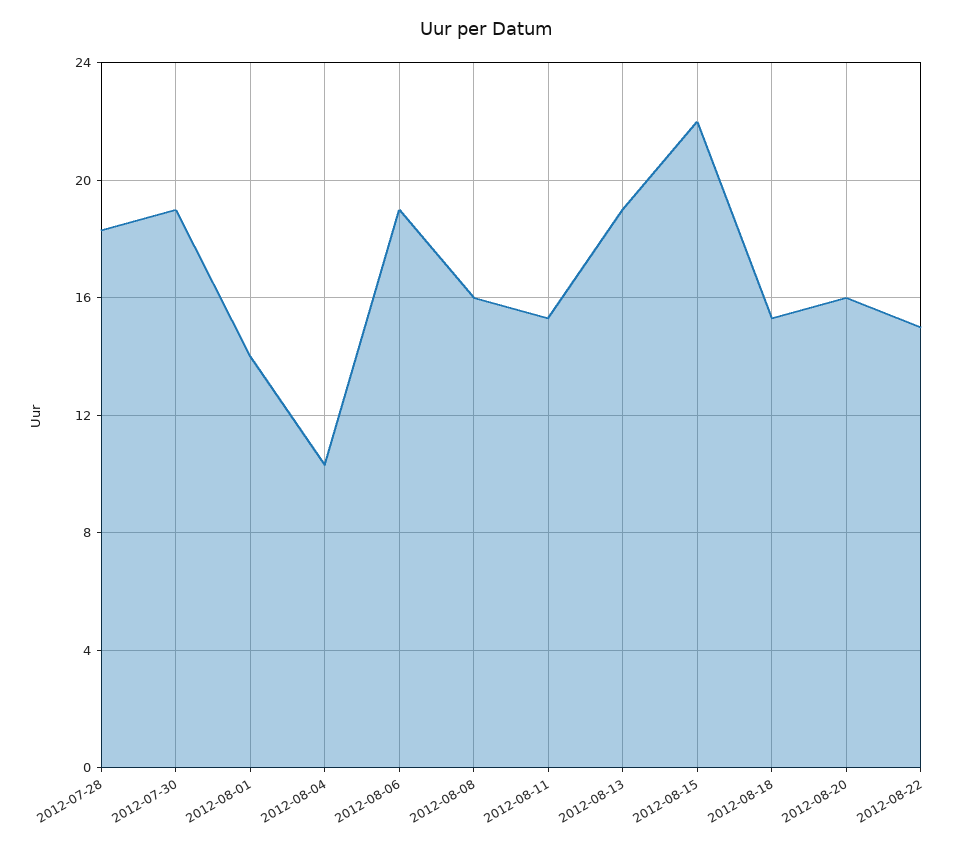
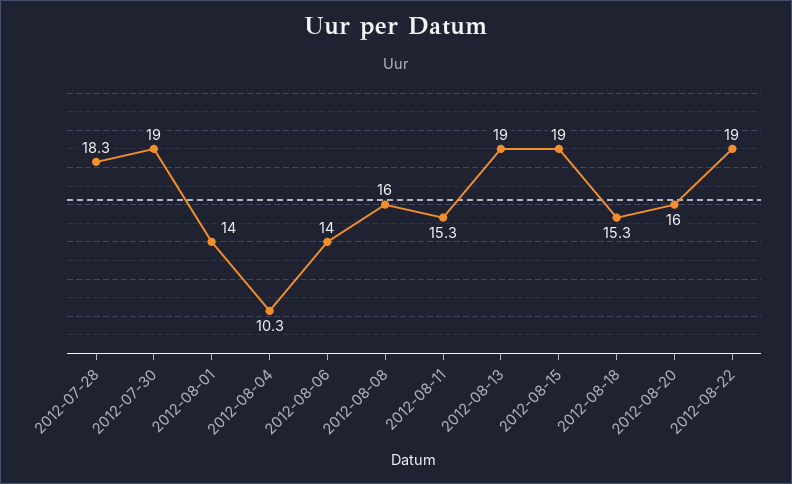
  {
    "2012-07-28": 18.3,
    "2012-07-30": 19,
    "2012-08-01": 14,
    "2012-08-04": 10.3,
-   "2012-08-06": 19,
+   "2012-08-06": 14,
    "2012-08-08": 16,
    "2012-08-11": 15.3,
    "2012-08-13": 19,
-   "2012-08-15": 22,
+   "2012-08-15": 19,
    "2012-08-18": 15.3,
    "2012-08-20": 16,
-   "2012-08-22": 15
+   "2012-08-22": 19
  }

